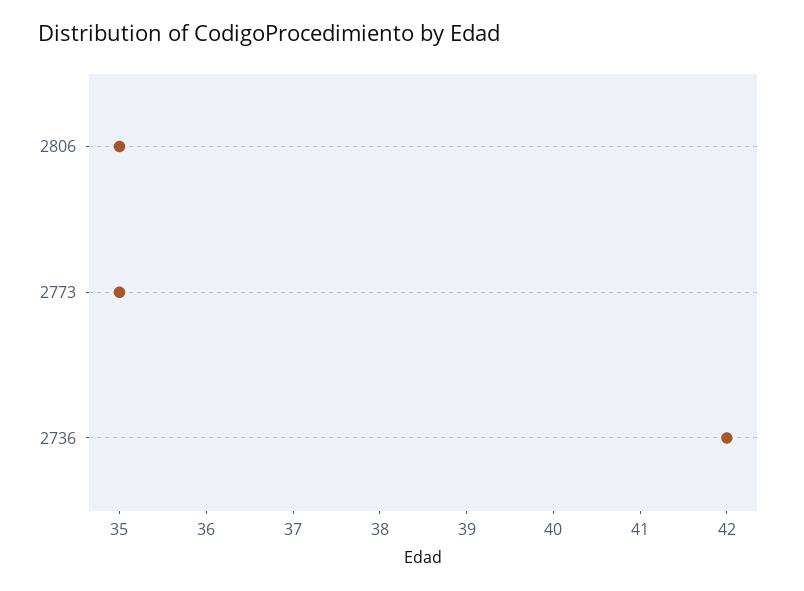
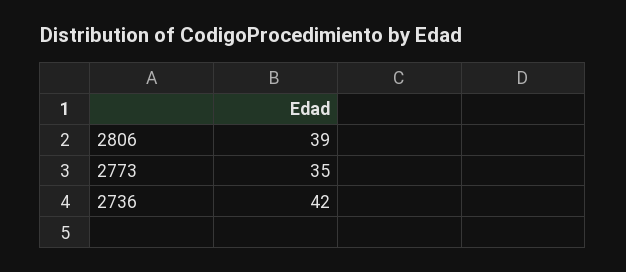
  {
-   "2806": 35,
+   "2806": 39,
    "2773": 35,
    "2736": 42
  }

